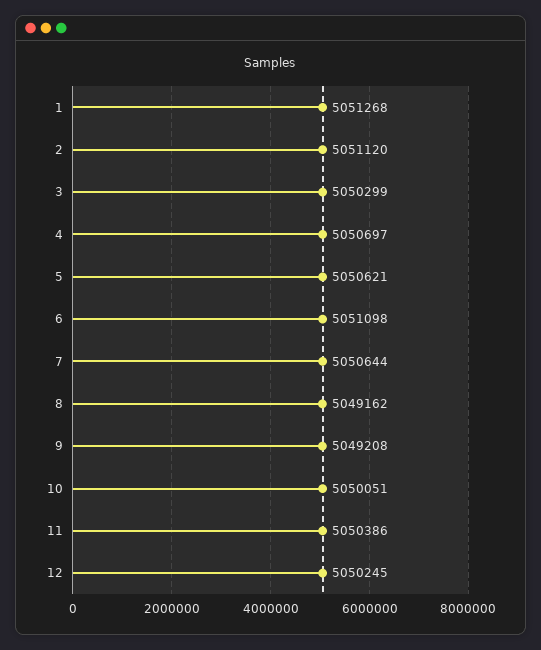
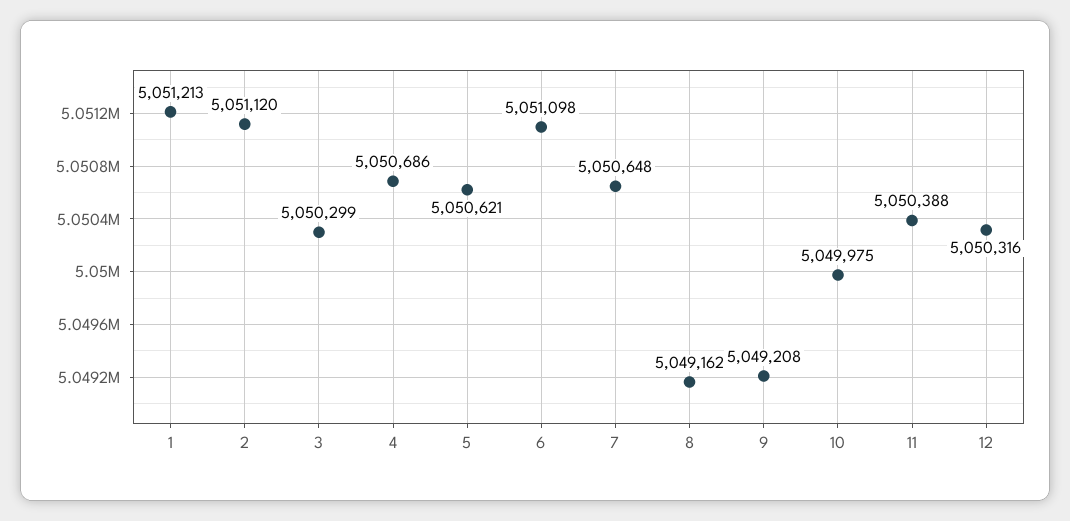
  {
-   "1": 5051268,
+   "1": 5051213,
    "2": 5051120,
    "3": 5050299,
-   "4": 5050697,
+   "4": 5050686,
    "5": 5050621,
    "6": 5051098,
-   "7": 5050644,
+   "7": 5050648,
    "8": 5049162,
    "9": 5049208,
-   "10": 5050051,
+   "10": 5049975,
-   "11": 5050386,
+   "11": 5050388,
-   "12": 5050245
+   "12": 5050316
  }

